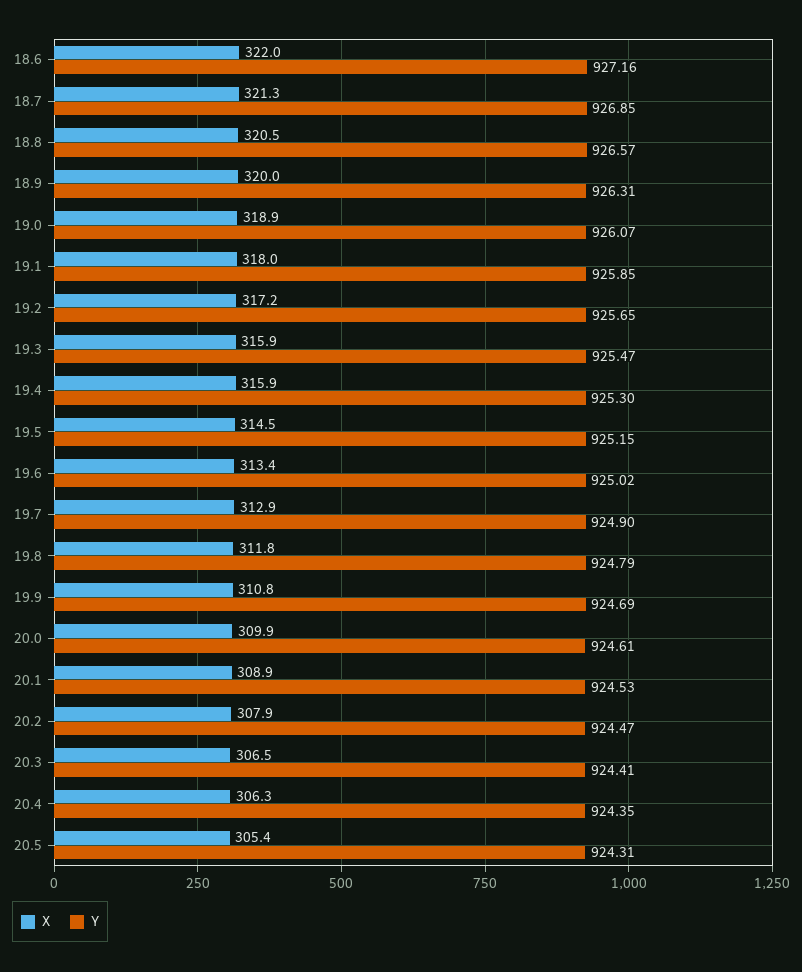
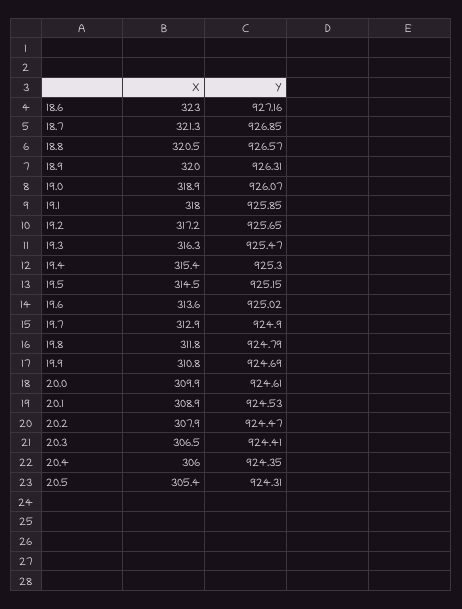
  {
    "X": {
-     "18.6": 322,
+     "18.6": 323,
      "18.7": 321.3,
      "18.8": 320.5,
      "18.9": 320,
      "19.0": 318.9,
      "19.1": 318,
      "19.2": 317.2,
-     "19.3": 315.9,
+     "19.3": 316.3,
-     "19.4": 315.9,
+     "19.4": 315.4,
      "19.5": 314.5,
-     "19.6": 313.4,
+     "19.6": 313.6,
      "19.7": 312.9,
      "19.8": 311.8,
      "19.9": 310.8,
      "20.0": 309.9,
      "20.1": 308.9,
      "20.2": 307.9,
      "20.3": 306.5,
-     "20.4": 306.3,
+     "20.4": 306,
      "20.5": 305.4
    },
    "Y": {
      "18.6": 927.16,
      "18.7": 926.85,
      "18.8": 926.57,
      "18.9": 926.31,
      "19.0": 926.07,
      "19.1": 925.85,
      "19.2": 925.65,
      "19.3": 925.47,
      "19.4": 925.3,
      "19.5": 925.15,
      "19.6": 925.02,
      "19.7": 924.9,
      "19.8": 924.79,
      "19.9": 924.69,
      "20.0": 924.61,
      "20.1": 924.53,
      "20.2": 924.47,
      "20.3": 924.41,
      "20.4": 924.35,
      "20.5": 924.31
    }
  }

